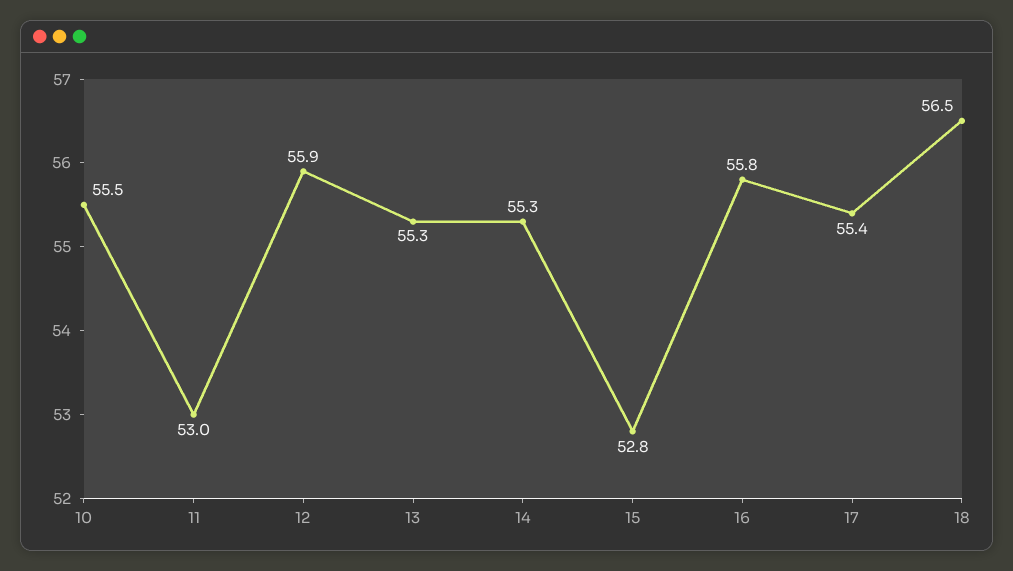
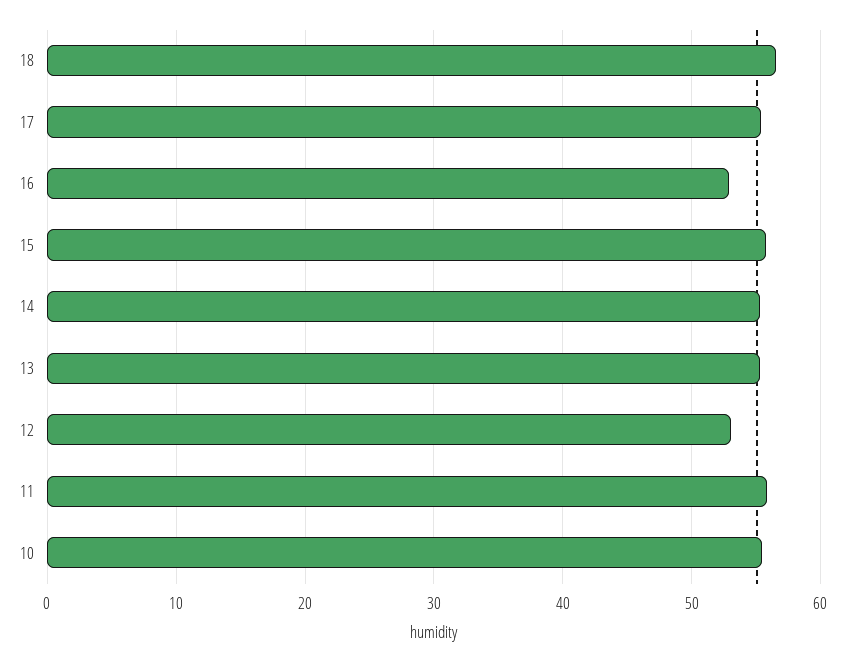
  {
    "10": 55.5,
-   "11": 53,
+   "11": 56,
-   "12": 55.9,
+   "12": 53,
    "13": 55.3,
    "14": 55.3,
-   "15": 52.8,
+   "15": 56,
-   "16": 55.8,
+   "16": 53,
    "17": 55.4,
    "18": 56.5
  }

